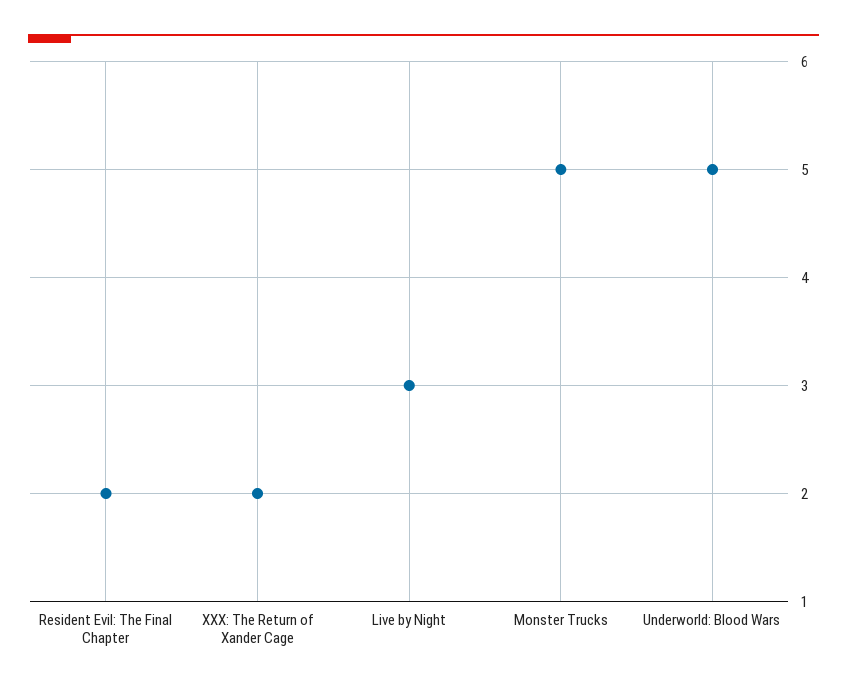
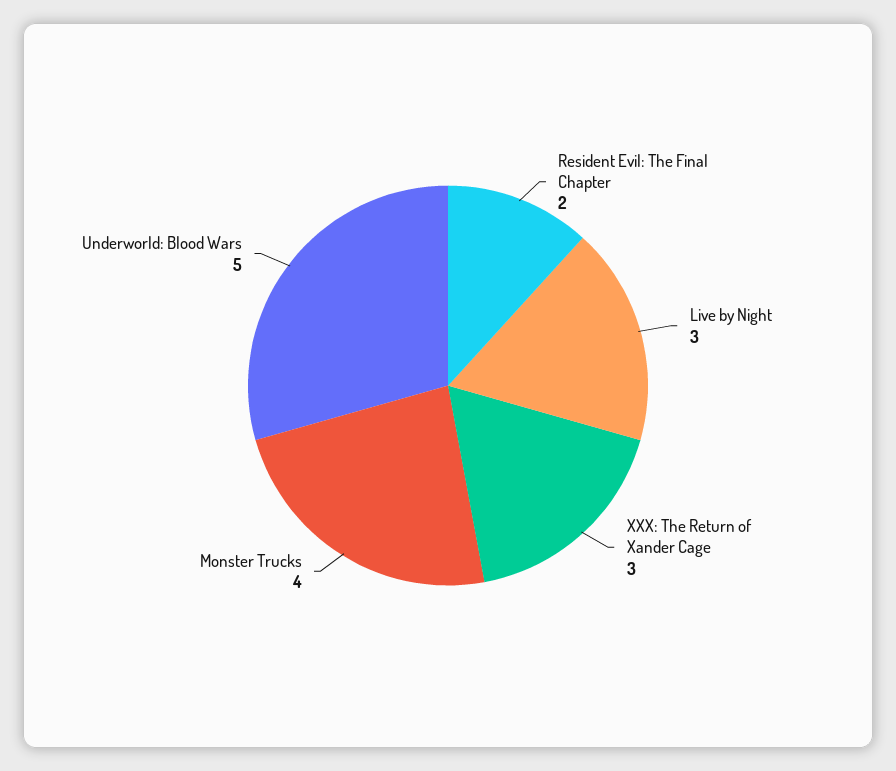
  {
    "Resident Evil: The Final Chapter": 2,
-   "XXX: The Return of Xander Cage": 2,
+   "XXX: The Return of Xander Cage": 3,
    "Live by Night": 3,
-   "Monster Trucks": 5,
+   "Monster Trucks": 4,
    "Underworld: Blood Wars": 5
  }

